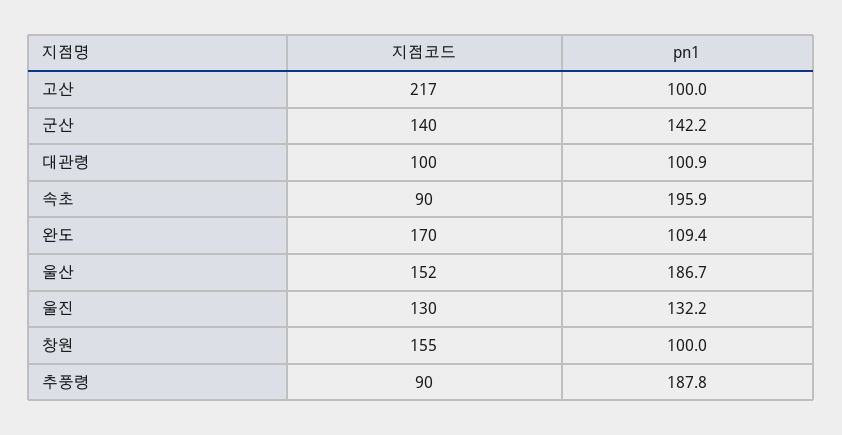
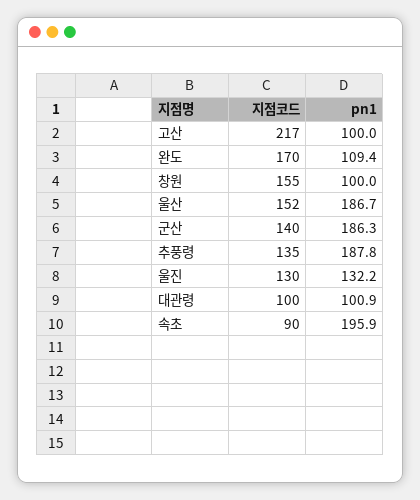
  {
    "지점코드": {
      "고산": 217,
      "군산": 140,
      "대관령": 100,
      "속초": 90,
      "완도": 170,
      "울산": 152,
      "울진": 130,
      "창원": 155,
-     "추풍령": 90
+     "추풍령": 135
    },
    "pn1": {
      "고산": 100,
-     "군산": 142.2,
+     "군산": 186.3,
      "대관령": 100.9,
      "속초": 195.9,
      "완도": 109.4,
      "울산": 186.7,
      "울진": 132.2,
      "창원": 100,
      "추풍령": 187.8
    }
  }

